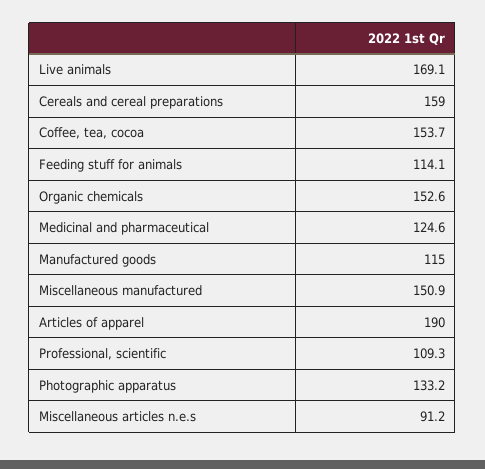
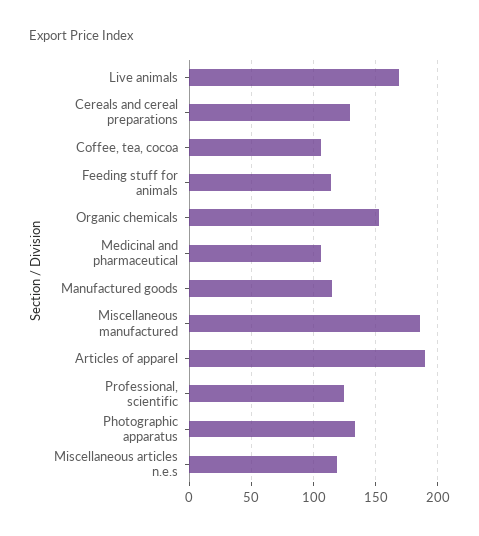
  {
    "Live animals": 169.1,
-   "Cereals and cereal preparations": 159,
+   "Cereals and cereal preparations": 130,
-   "Coffee, tea, cocoa": 153.7,
+   "Coffee, tea, cocoa": 105,
    "Feeding stuff for animals": 114.1,
    "Organic chemicals": 152.6,
-   "Medicinal and pharmaceutical": 124.6,
+   "Medicinal and pharmaceutical": 105,
    "Manufactured goods": 115,
-   "Miscellaneous manufactured": 150.9,
+   "Miscellaneous manufactured": 185,
    "Articles of apparel": 190,
-   "Professional, scientific": 109.3,
+   "Professional, scientific": 125,
    "Photographic apparatus": 133.2,
-   "Miscellaneous articles n.e.s": 91.2
+   "Miscellaneous articles n.e.s": 120
  }

